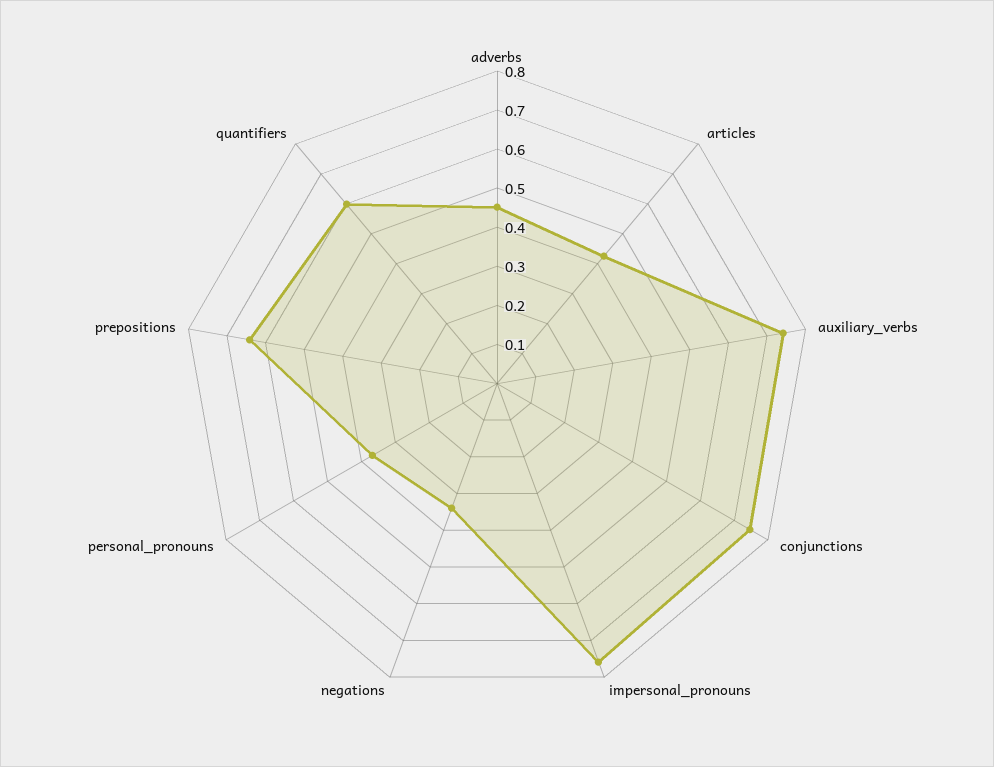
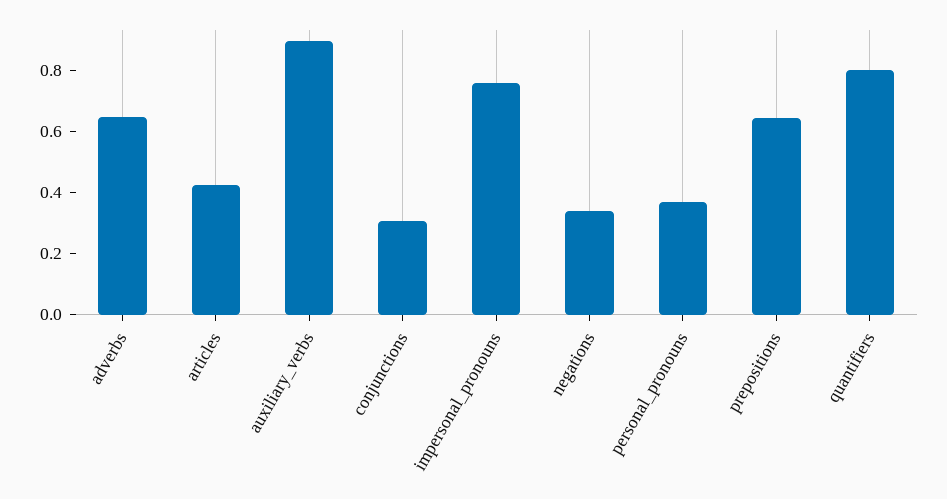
  {
-   "adverbs": 0.45,
+   "adverbs": 0.65,
    "articles": 0.425,
-   "auxiliary_verbs": 0.75,
+   "auxiliary_verbs": 0.9,
-   "conjunctions": 0.75,
+   "conjunctions": 0.3,
    "impersonal_pronouns": 0.75,
    "negations": 0.35,
    "personal_pronouns": 0.375,
    "prepositions": 0.65,
-   "quantifiers": 0.6
+   "quantifiers": 0.8
  }

